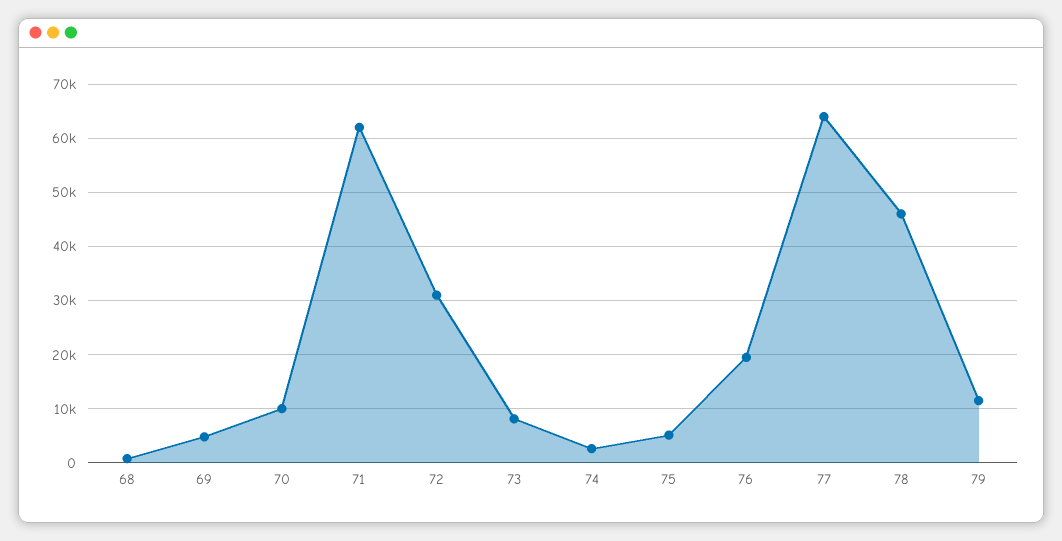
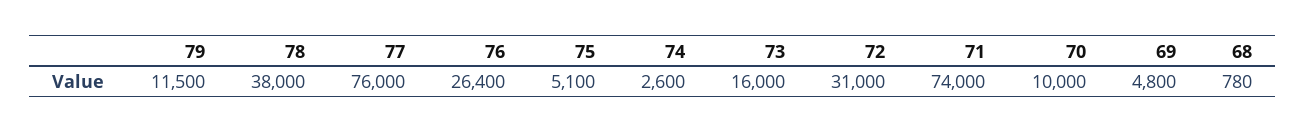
  {
    "68": 780,
    "69": 4800,
    "70": 10000,
-   "71": 62000,
+   "71": 74000,
    "72": 31000,
-   "73": 8000,
+   "73": 16000,
    "74": 2600,
    "75": 5100,
-   "76": 20000,
+   "76": 26400,
-   "77": 64000,
+   "77": 76000,
-   "78": 46000,
+   "78": 38000,
    "79": 11500
  }

